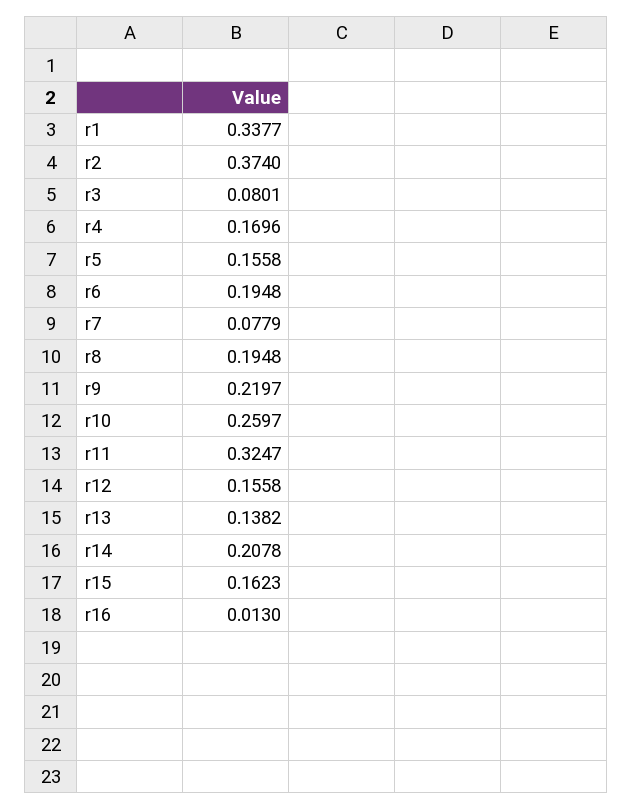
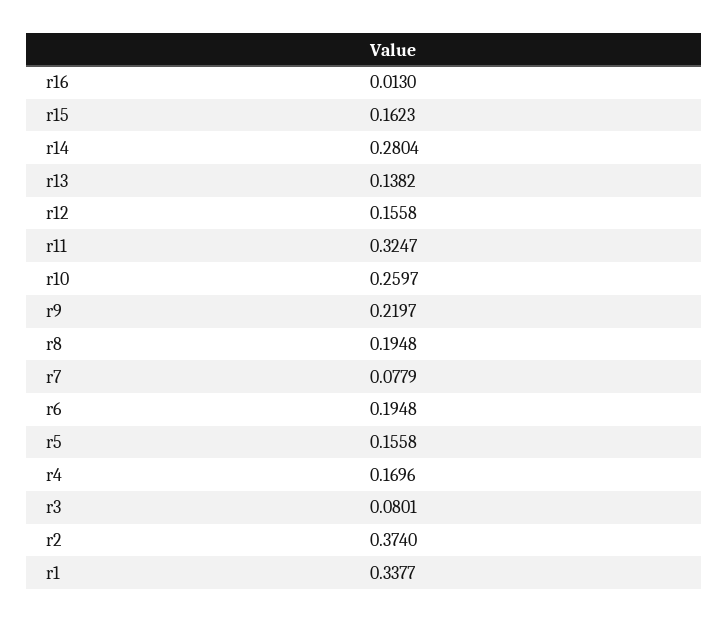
  {
    "r1": 0.3377,
    "r2": 0.374,
    "r3": 0.0801,
    "r4": 0.1696,
    "r5": 0.1558,
    "r6": 0.1948,
    "r7": 0.0779,
    "r8": 0.1948,
    "r9": 0.2197,
    "r10": 0.2597,
    "r11": 0.3247,
    "r12": 0.1558,
    "r13": 0.1382,
-   "r14": 0.2078,
+   "r14": 0.2804,
    "r15": 0.1623,
    "r16": 0.013
  }

